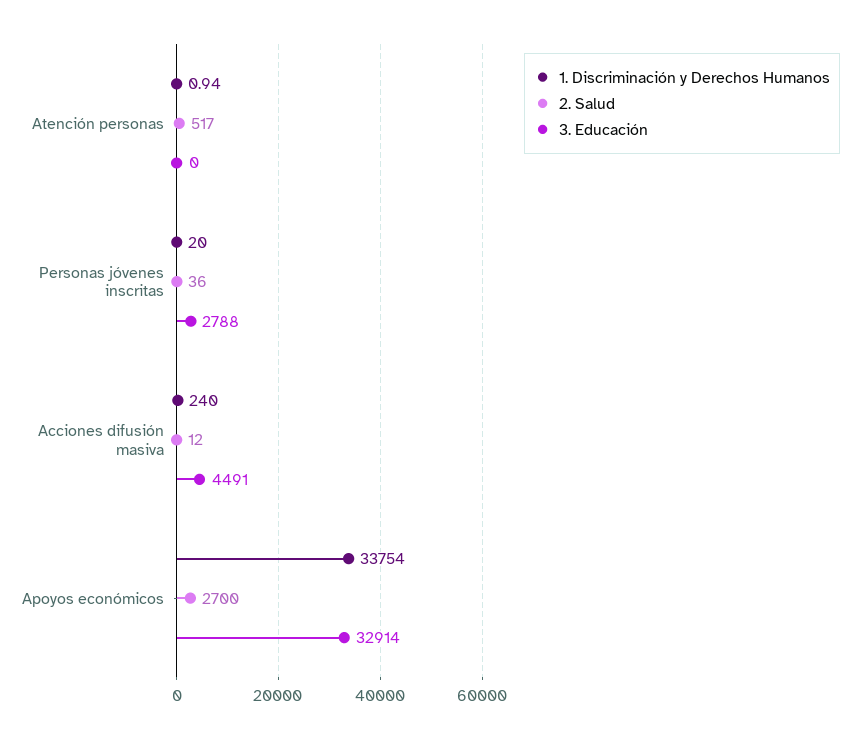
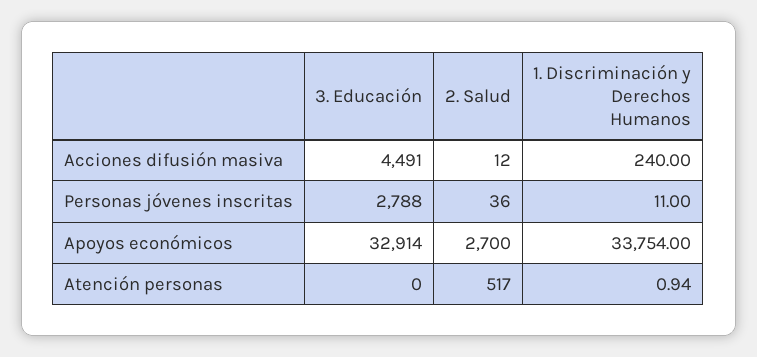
  {
    "1. Discriminación y Derechos Humanos": {
      "Atención personas": 0.94,
-     "Personas jóvenes inscritas": 20,
+     "Personas jóvenes inscritas": 11,
      "Acciones difusión masiva": 240,
      "Apoyos económicos": 33754
    },
    "2. Salud": {
      "Atención personas": 517,
      "Personas jóvenes inscritas": 36,
      "Acciones difusión masiva": 12,
      "Apoyos económicos": 2700
    },
    "3. Educación": {
      "Atención personas": 0,
      "Personas jóvenes inscritas": 2788,
      "Acciones difusión masiva": 4491,
      "Apoyos económicos": 32914
    }
  }

